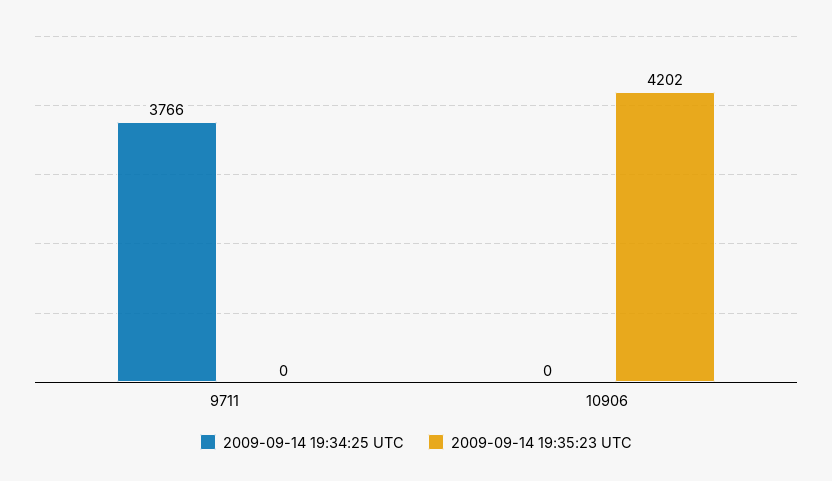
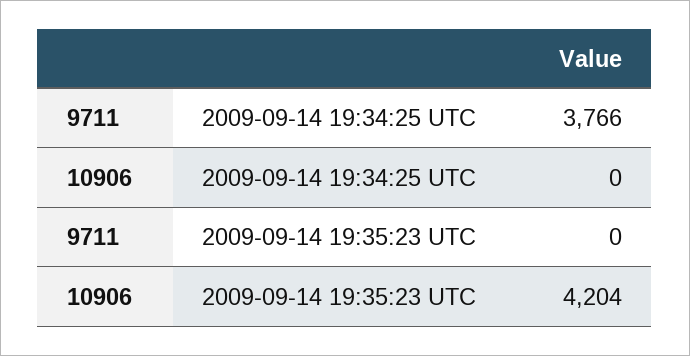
  {
    "2009-09-14 19:34:25 UTC": {
      "9711": 3766,
      "10906": 0
    },
    "2009-09-14 19:35:23 UTC": {
      "9711": 0,
-     "10906": 4202
+     "10906": 4204
    }
  }

